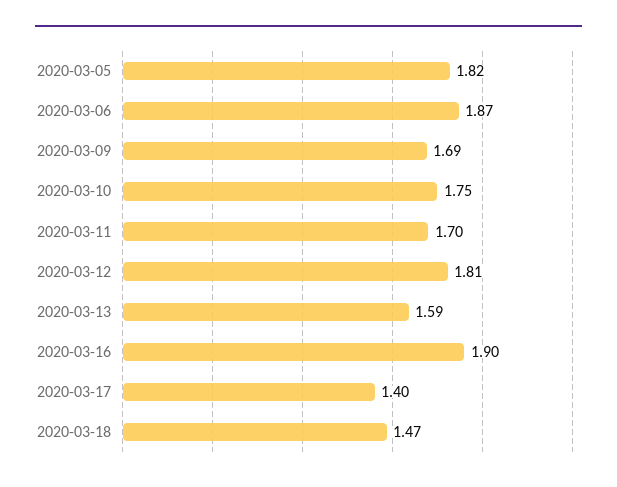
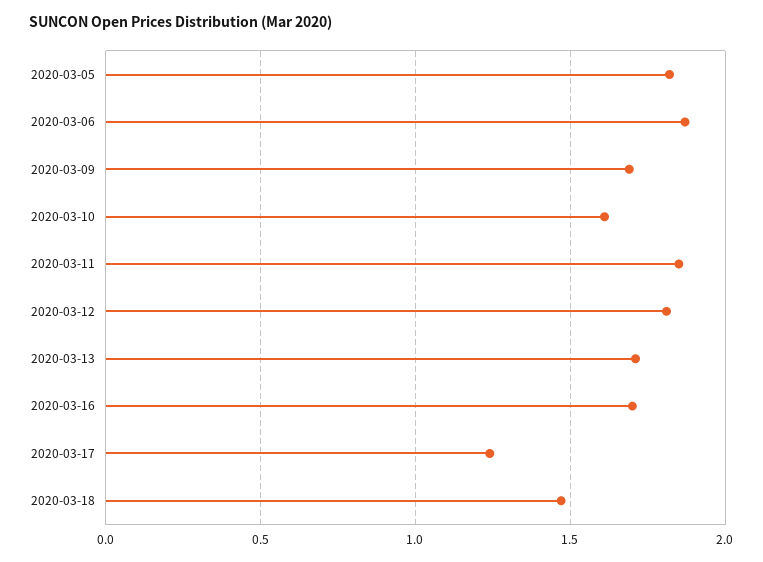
  {
    "2020-03-05": 1.82,
    "2020-03-06": 1.87,
    "2020-03-09": 1.69,
-   "2020-03-10": 1.75,
+   "2020-03-10": 1.6,
-   "2020-03-11": 1.7,
+   "2020-03-11": 1.85,
    "2020-03-12": 1.81,
-   "2020-03-13": 1.59,
+   "2020-03-13": 1.7,
-   "2020-03-16": 1.9,
+   "2020-03-16": 1.7,
-   "2020-03-17": 1.4,
+   "2020-03-17": 1.25,
    "2020-03-18": 1.47
  }

